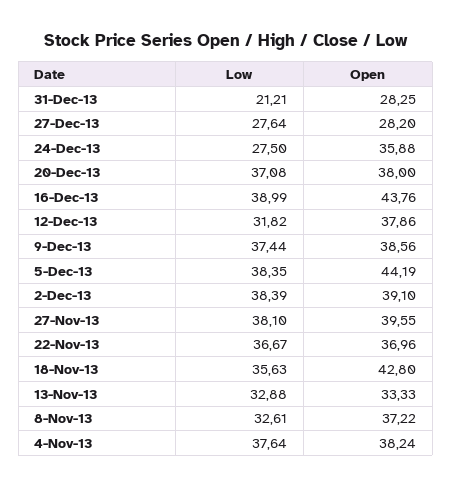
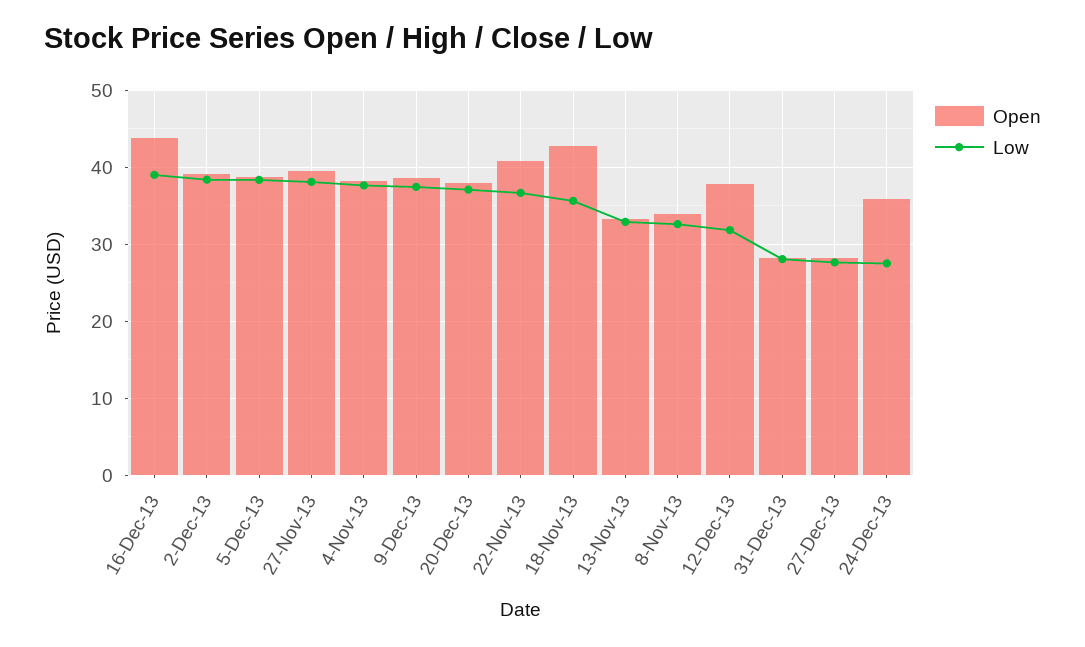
  {
    "Low": {
-     "31-Dec-13": 21.21,
+     "31-Dec-13": 28,
      "27-Dec-13": 27.64,
      "24-Dec-13": 27.5,
      "20-Dec-13": 37.08,
      "16-Dec-13": 38.99,
      "12-Dec-13": 31.82,
      "9-Dec-13": 37.44,
      "5-Dec-13": 38.35,
      "2-Dec-13": 38.39,
      "27-Nov-13": 38.1,
      "22-Nov-13": 36.67,
      "18-Nov-13": 35.63,
      "13-Nov-13": 32.88,
      "8-Nov-13": 32.61,
      "4-Nov-13": 37.64
    },
    "Open": {
      "31-Dec-13": 28.25,
      "27-Dec-13": 28.2,
      "24-Dec-13": 35.88,
      "20-Dec-13": 38,
      "16-Dec-13": 43.76,
      "12-Dec-13": 37.86,
      "9-Dec-13": 38.56,
-     "5-Dec-13": 44.19,
+     "5-Dec-13": 39,
      "2-Dec-13": 39.1,
      "27-Nov-13": 39.55,
-     "22-Nov-13": 36.96,
+     "22-Nov-13": 41,
      "18-Nov-13": 42.8,
      "13-Nov-13": 33.33,
-     "8-Nov-13": 37.22,
+     "8-Nov-13": 34,
      "4-Nov-13": 38.24
    }
  }

